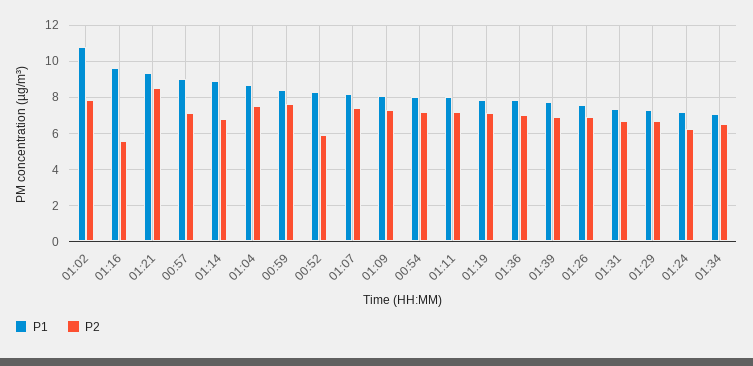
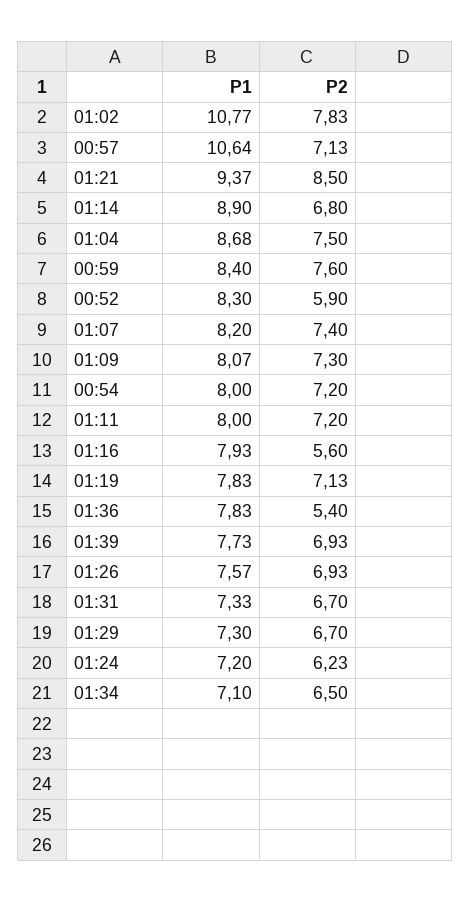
  {
    "P1": {
      "01:02": 10.77,
-     "01:16": 9.5,
+     "01:16": 7.93,
      "01:21": 9.37,
-     "00:57": 9,
+     "00:57": 10.64,
      "01:14": 8.9,
      "01:04": 8.68,
      "00:59": 8.4,
      "00:52": 8.3,
      "01:07": 8.2,
      "01:09": 8.07,
      "00:54": 8,
      "01:11": 8,
      "01:19": 7.83,
      "01:36": 7.83,
      "01:39": 7.73,
      "01:26": 7.57,
      "01:31": 7.33,
      "01:29": 7.3,
      "01:24": 7.2,
      "01:34": 7.1
    },
    "P2": {
      "01:02": 7.83,
      "01:16": 5.6,
      "01:21": 8.5,
      "00:57": 7.13,
      "01:14": 6.8,
      "01:04": 7.5,
      "00:59": 7.6,
      "00:52": 5.9,
      "01:07": 7.4,
      "01:09": 7.3,
      "00:54": 7.2,
      "01:11": 7.2,
      "01:19": 7.13,
-     "01:36": 7,
+     "01:36": 5.4,
      "01:39": 6.93,
      "01:26": 6.93,
      "01:31": 6.7,
      "01:29": 6.7,
      "01:24": 6.23,
      "01:34": 6.5
    }
  }

